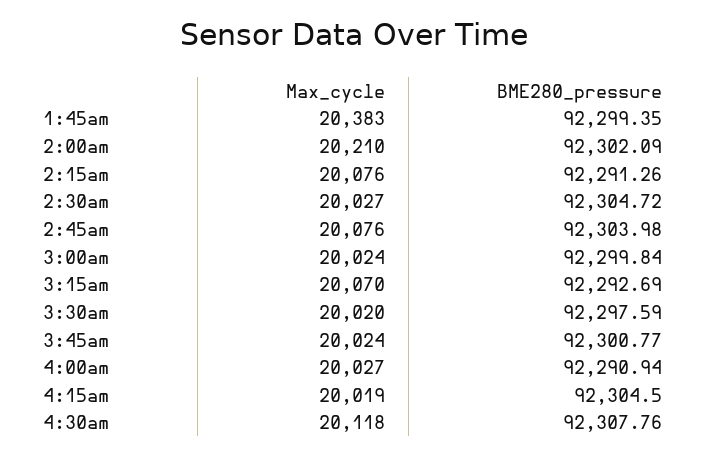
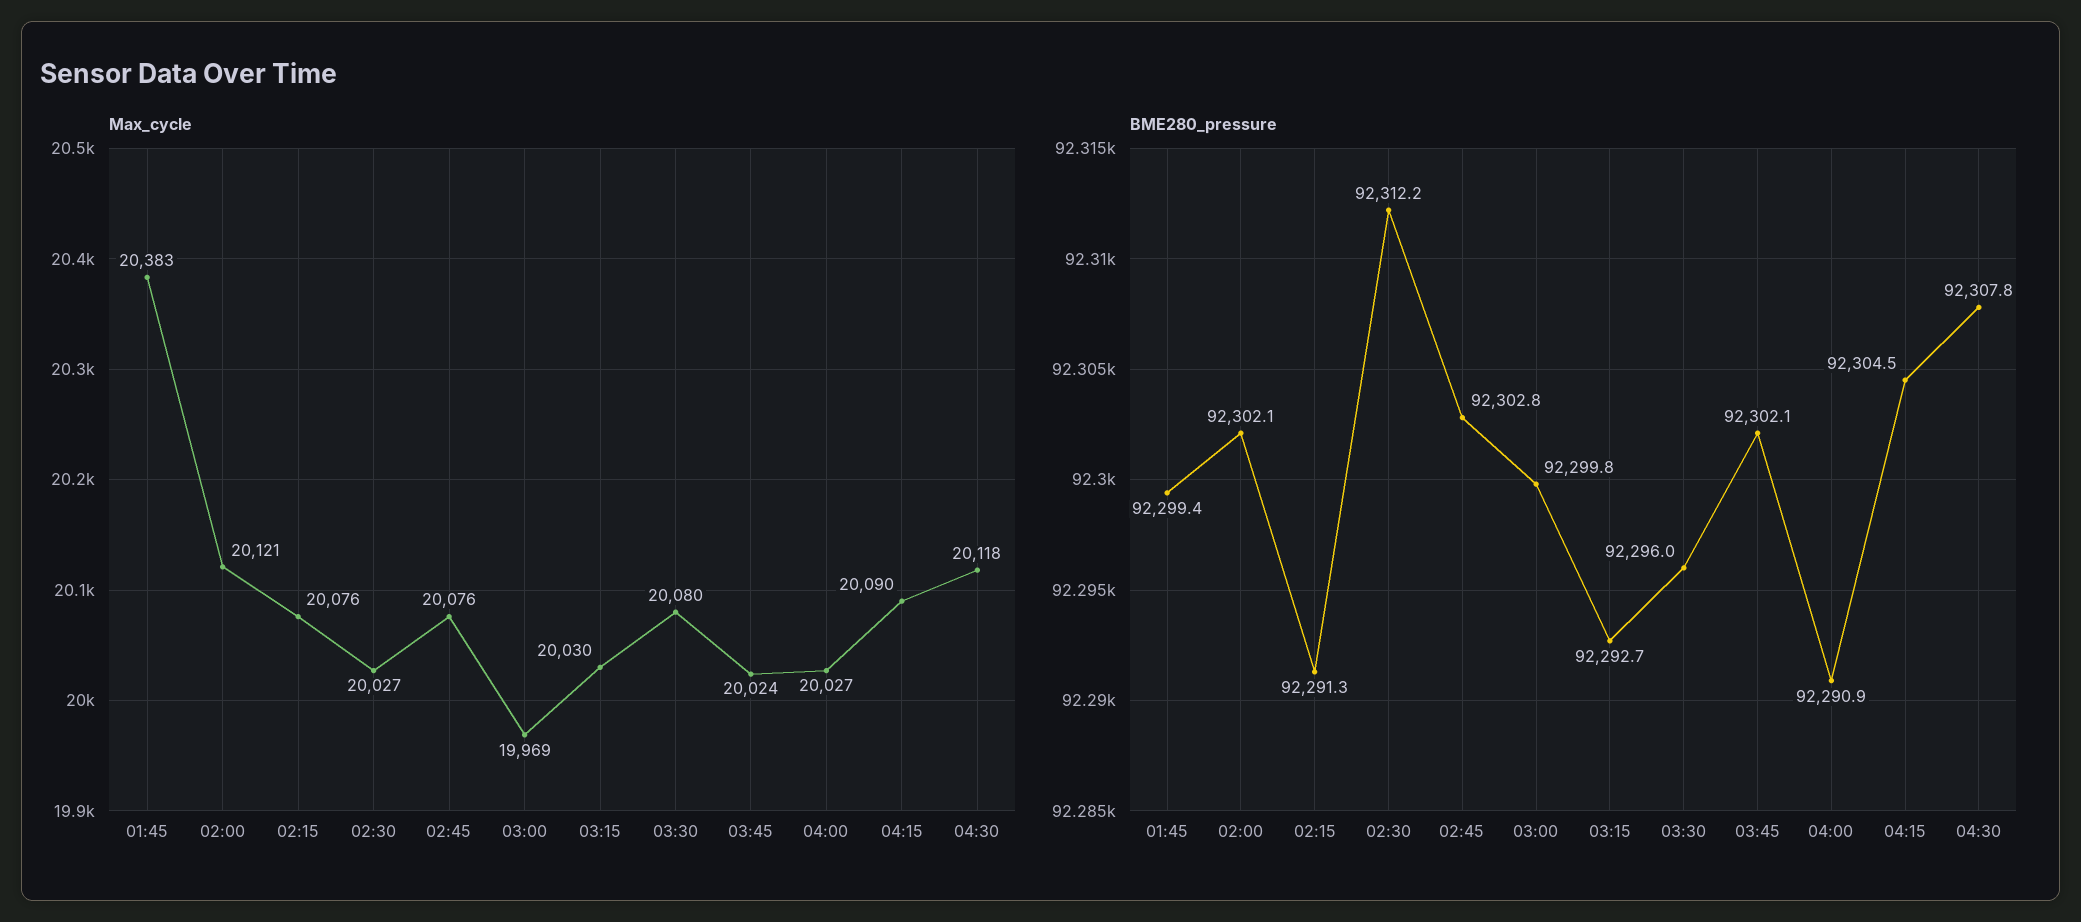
  {
    "Max_cycle": {
      "1:45am": 20383,
-     "2:00am": 20210,
+     "2:00am": 20121,
      "2:15am": 20076,
      "2:30am": 20027,
      "2:45am": 20076,
-     "3:00am": 20024,
+     "3:00am": 19969,
-     "3:15am": 20070,
+     "3:15am": 20030,
-     "3:30am": 20020,
+     "3:30am": 20080,
      "3:45am": 20024,
      "4:00am": 20027,
-     "4:15am": 20019,
+     "4:15am": 20090,
      "4:30am": 20118
    },
    "BME280_pressure": {
      "1:45am": 92299.35,
      "2:00am": 92302.09,
      "2:15am": 92291.26,
-     "2:30am": 92304.72,
+     "2:30am": 92312.2,
-     "2:45am": 92303.98,
+     "2:45am": 92302.8,
      "3:00am": 92299.84,
      "3:15am": 92292.69,
-     "3:30am": 92297.59,
+     "3:30am": 92296,
-     "3:45am": 92300.77,
+     "3:45am": 92302.1,
      "4:00am": 92290.94,
      "4:15am": 92304.5,
      "4:30am": 92307.76
    }
  }

